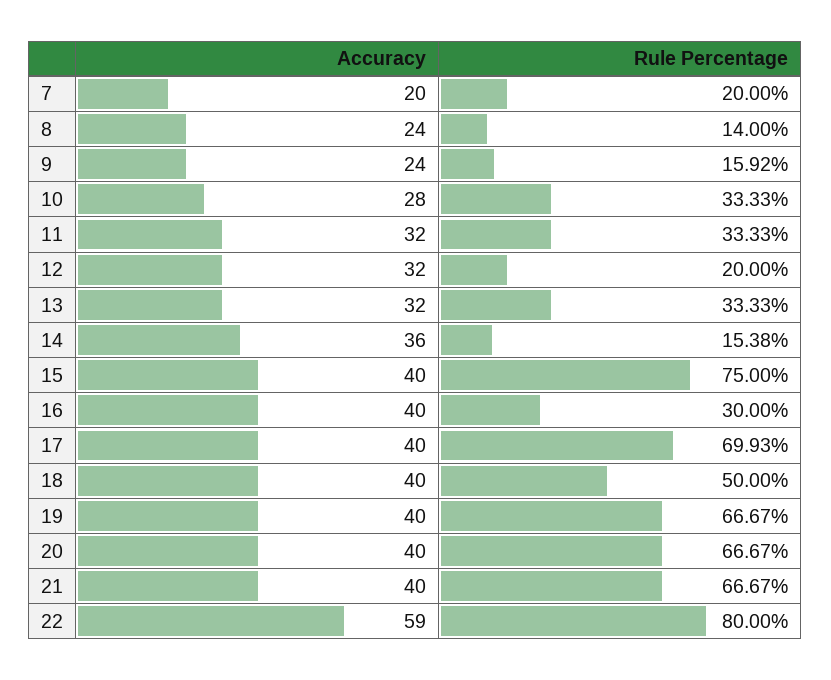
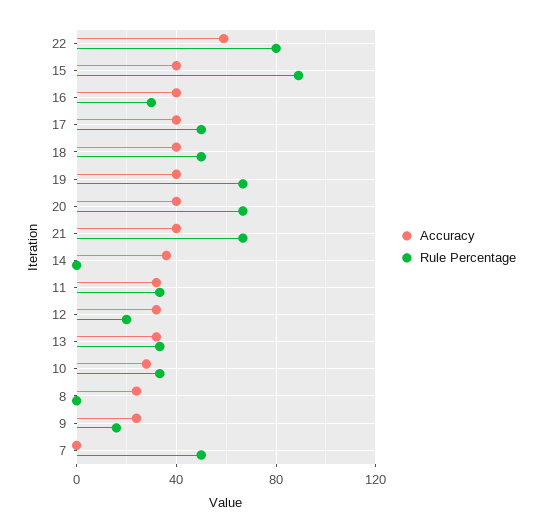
  {
    "Accuracy": {
-     "7": 20,
+     "7": 0,
      "8": 24,
      "9": 24,
      "10": 28,
      "11": 32,
      "12": 32,
      "13": 32,
      "14": 36,
      "15": 40,
      "16": 40,
      "17": 40,
      "18": 40,
      "19": 40,
      "20": 40,
      "21": 40,
      "22": 59
    },
    "Rule Percentage": {
-     "7": 20,
+     "7": 50,
-     "8": 14,
+     "8": 0,
      "9": 15.92,
      "10": 33.33,
      "11": 33.33,
      "12": 20,
      "13": 33.33,
-     "14": 15.38,
+     "14": 0,
-     "15": 75,
+     "15": 90,
      "16": 30,
-     "17": 69.93,
+     "17": 50,
      "18": 50,
      "19": 66.67,
      "20": 66.67,
      "21": 66.67,
      "22": 80
    }
  }

